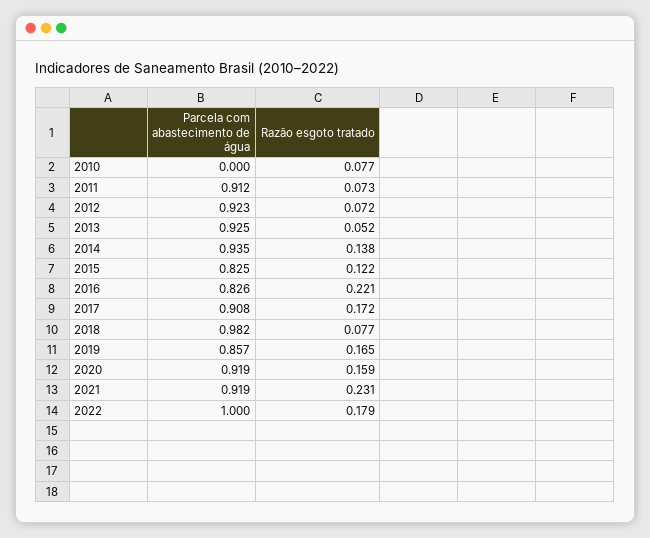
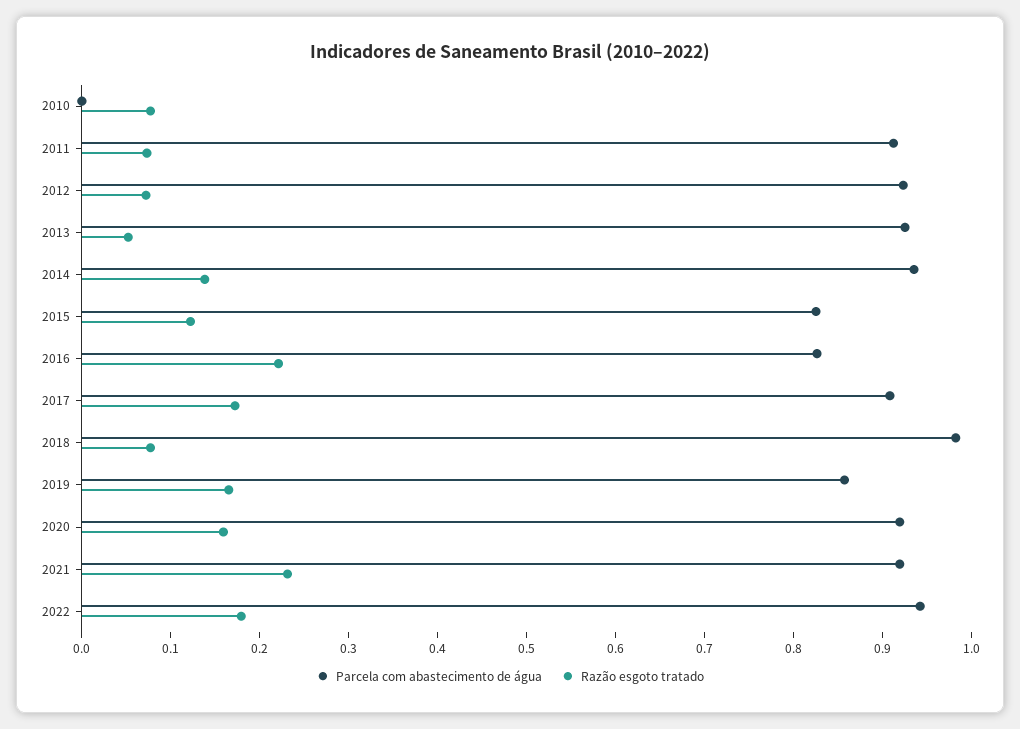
  {
    "Parcela com abastecimento de água": {
      "2010": 0,
      "2011": 0.912,
      "2012": 0.923,
      "2013": 0.925,
      "2014": 0.935,
      "2015": 0.825,
      "2016": 0.826,
      "2017": 0.908,
      "2018": 0.982,
      "2019": 0.857,
      "2020": 0.919,
      "2021": 0.919,
-     "2022": 1
+     "2022": 0.94
    },
    "Razão esgoto tratado": {
      "2010": 0.077,
      "2011": 0.073,
      "2012": 0.072,
      "2013": 0.052,
      "2014": 0.138,
      "2015": 0.122,
      "2016": 0.221,
      "2017": 0.172,
      "2018": 0.077,
      "2019": 0.165,
      "2020": 0.159,
      "2021": 0.231,
      "2022": 0.179
    }
  }

